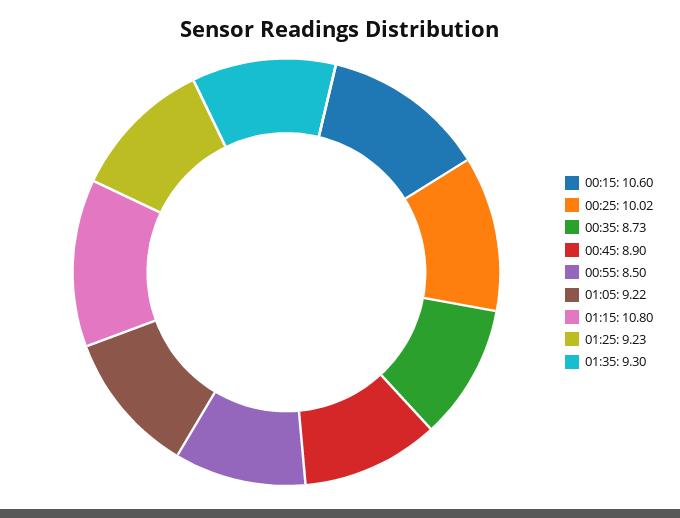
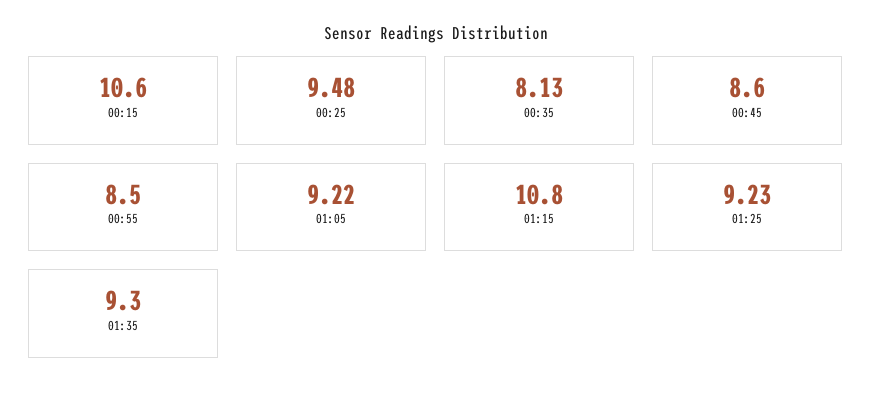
  {
    "00:15": 10.6,
-   "00:25": 10.02,
+   "00:25": 9.48,
-   "00:35": 8.73,
+   "00:35": 8.13,
-   "00:45": 8.9,
+   "00:45": 8.6,
    "00:55": 8.5,
    "01:05": 9.22,
    "01:15": 10.8,
    "01:25": 9.23,
    "01:35": 9.3
  }

